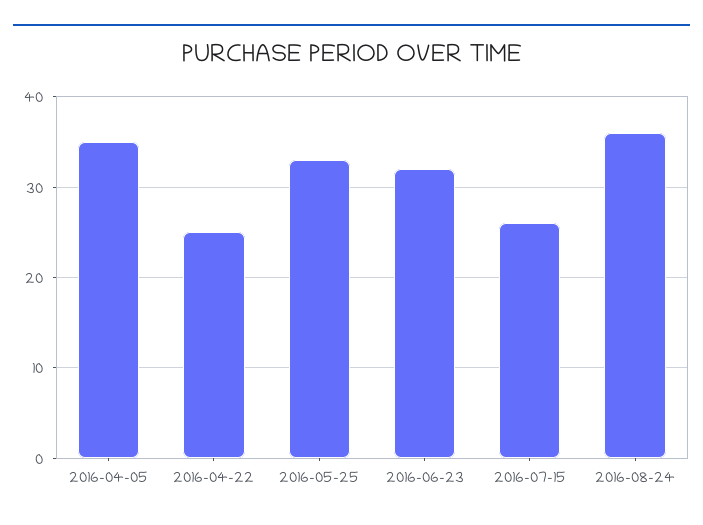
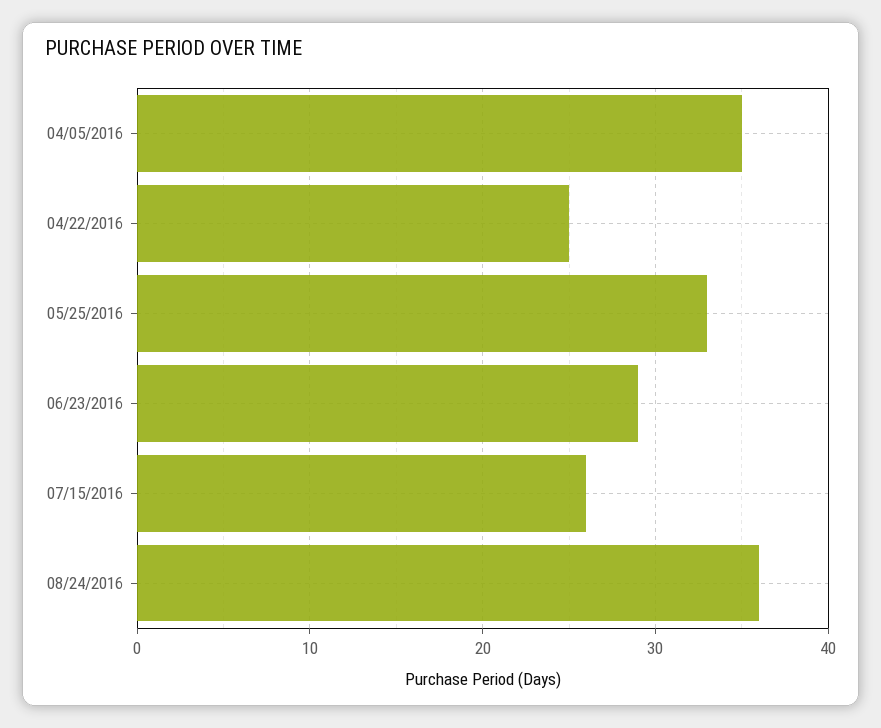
  {
    "2016-04-05": 35,
    "2016-04-22": 25,
    "2016-05-25": 33,
-   "2016-06-23": 32,
+   "2016-06-23": 29,
    "2016-07-15": 26,
    "2016-08-24": 36
  }

